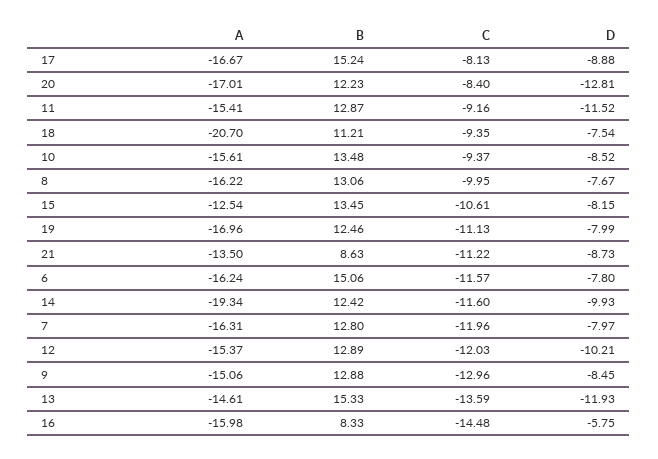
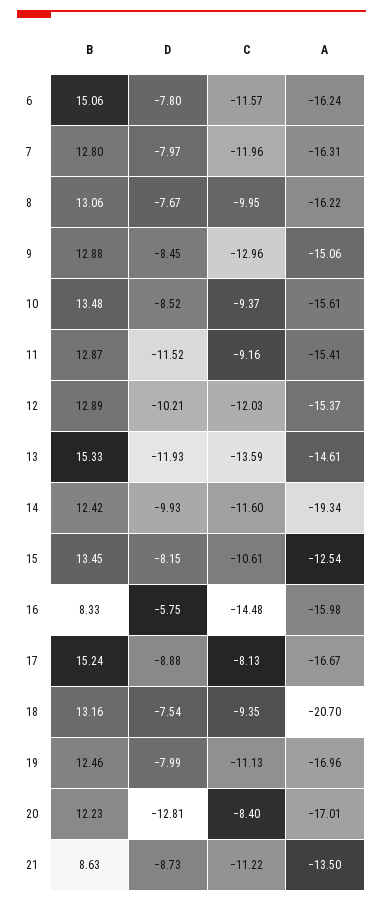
  {
    "A": {
      "17": -16.67,
      "20": -17.01,
      "11": -15.41,
      "18": -20.7,
      "10": -15.61,
      "8": -16.22,
      "15": -12.54,
      "19": -16.96,
      "21": -13.5,
      "6": -16.24,
      "14": -19.34,
      "7": -16.31,
      "12": -15.37,
      "9": -15.06,
      "13": -14.61,
      "16": -15.98
    },
    "B": {
      "17": 15.24,
      "20": 12.23,
      "11": 12.87,
-     "18": 11.21,
+     "18": 13.16,
      "10": 13.48,
      "8": 13.06,
      "15": 13.45,
      "19": 12.46,
      "21": 8.63,
      "6": 15.06,
      "14": 12.42,
      "7": 12.8,
      "12": 12.89,
      "9": 12.88,
      "13": 15.33,
      "16": 8.33
    },
    "C": {
      "17": -8.13,
      "20": -8.4,
      "11": -9.16,
      "18": -9.35,
      "10": -9.37,
      "8": -9.95,
      "15": -10.61,
      "19": -11.13,
      "21": -11.22,
      "6": -11.57,
      "14": -11.6,
      "7": -11.96,
      "12": -12.03,
      "9": -12.96,
      "13": -13.59,
      "16": -14.48
    },
    "D": {
      "17": -8.88,
      "20": -12.81,
      "11": -11.52,
      "18": -7.54,
      "10": -8.52,
      "8": -7.67,
      "15": -8.15,
      "19": -7.99,
      "21": -8.73,
      "6": -7.8,
      "14": -9.93,
      "7": -7.97,
      "12": -10.21,
      "9": -8.45,
      "13": -11.93,
      "16": -5.75
    }
  }

